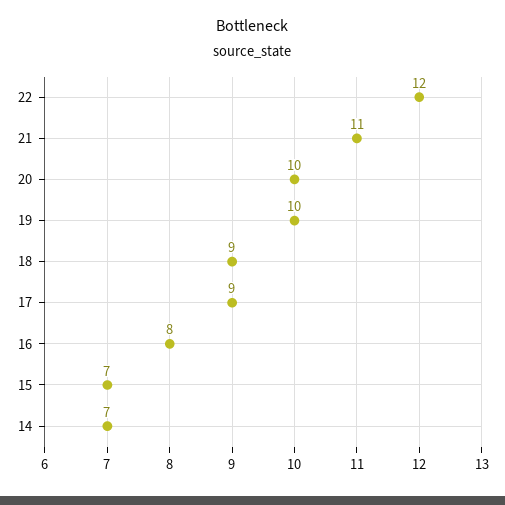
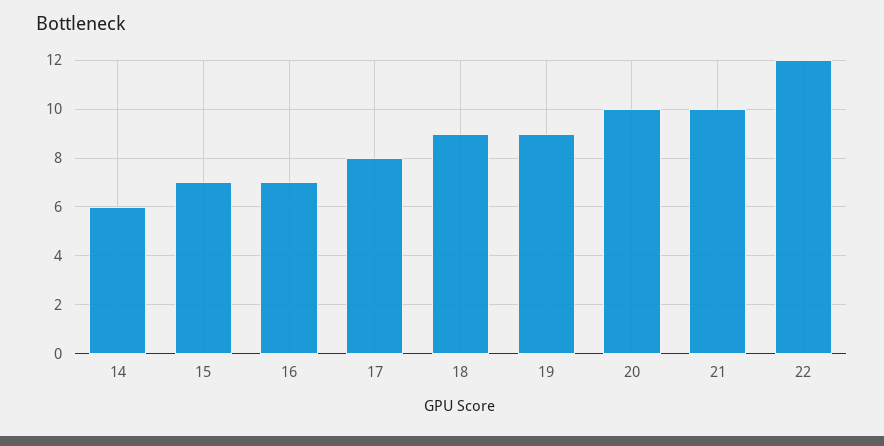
  {
    "22": 12,
-   "21": 11,
+   "21": 10,
    "20": 10,
-   "19": 10,
+   "19": 9,
    "18": 9,
-   "17": 9,
+   "17": 8,
-   "16": 8,
+   "16": 7,
    "15": 7,
-   "14": 7
+   "14": 6
  }

